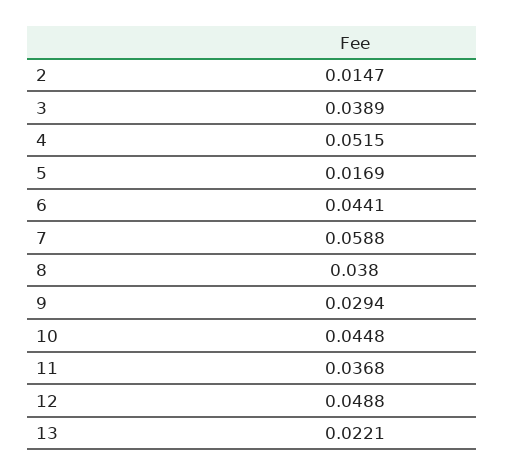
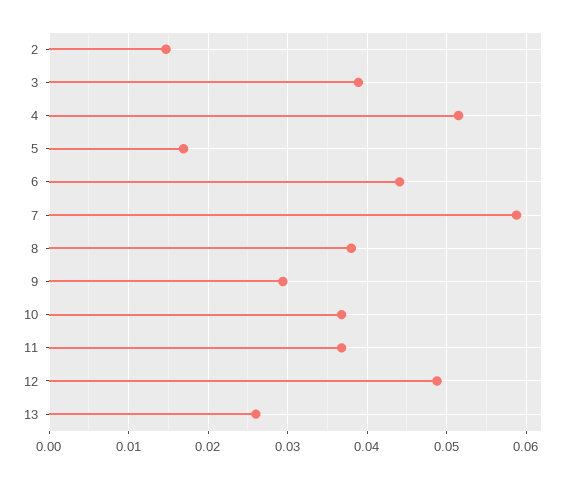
  {
    "2": 0.0147,
    "3": 0.0389,
    "4": 0.0515,
    "5": 0.0169,
    "6": 0.0441,
    "7": 0.0588,
    "8": 0.038,
    "9": 0.0294,
-   "10": 0.0448,
+   "10": 0.037,
    "11": 0.0368,
    "12": 0.0488,
-   "13": 0.0221
+   "13": 0.026
  }

